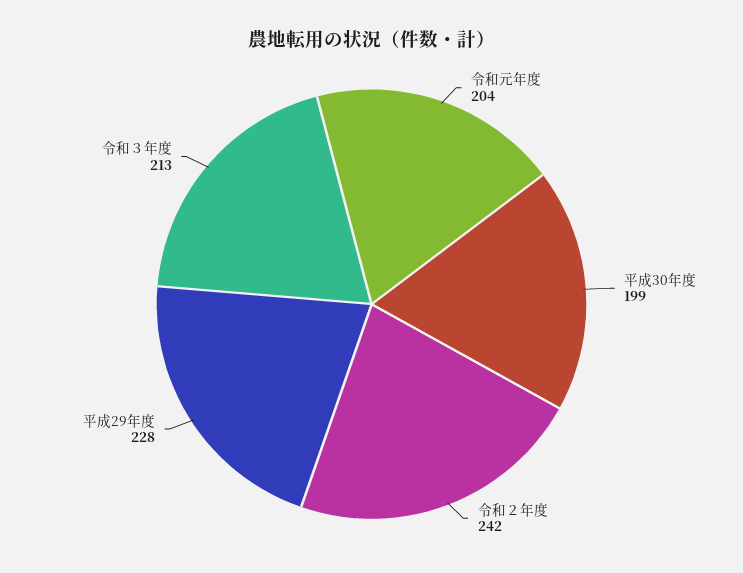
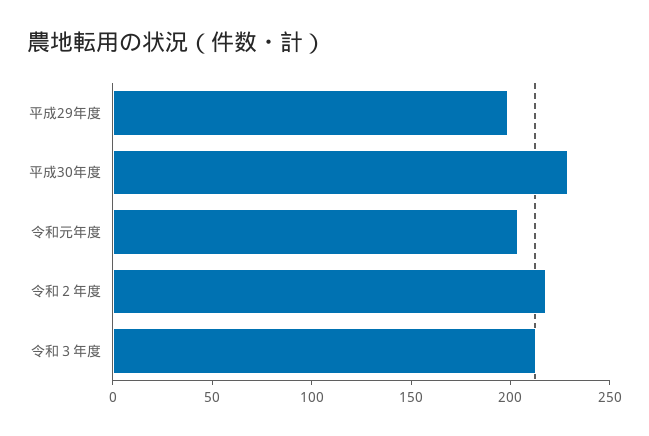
  {
    "令和元年度": 204,
-   "平成30年度": 199,
+   "平成30年度": 230,
-   "令和２年度": 242,
+   "令和２年度": 220,
-   "平成29年度": 228,
+   "平成29年度": 200,
    "令和３年度": 213
  }

